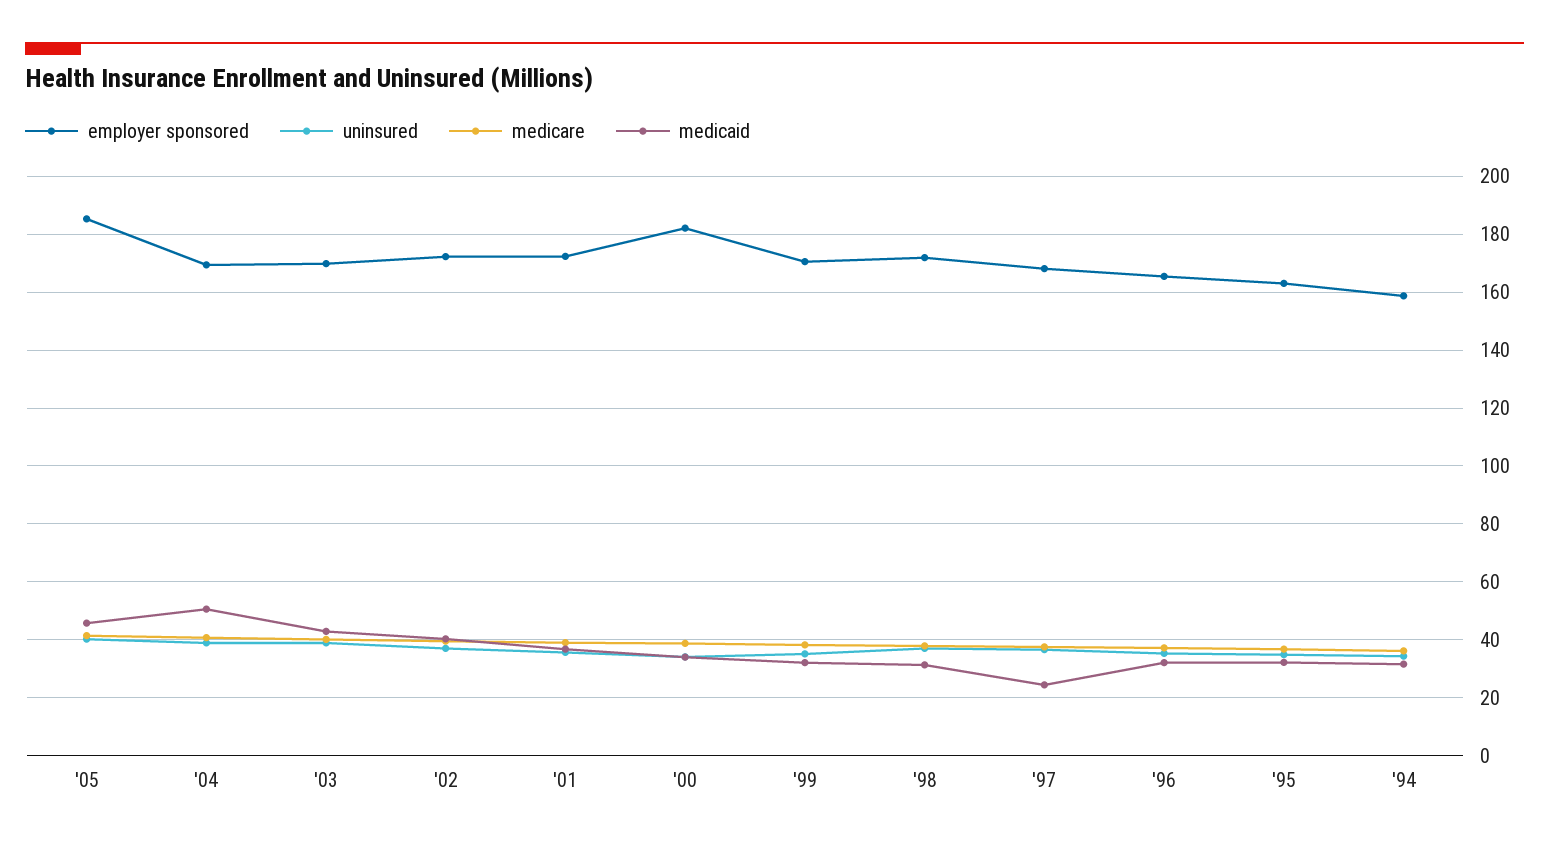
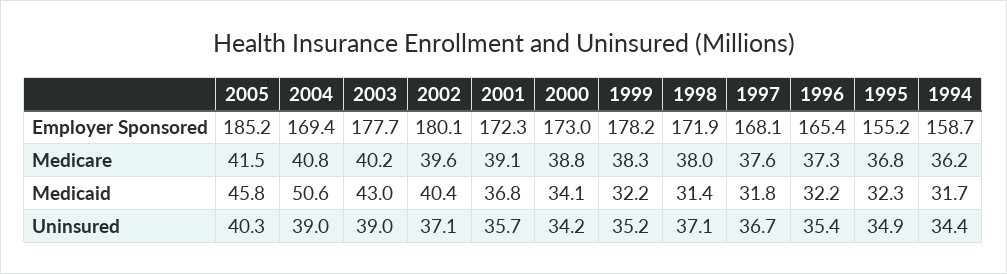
  {
    "employer sponsored": {
      "'05": 185.2,
      "'04": 169.4,
-     "'03": 170,
+     "'03": 177.7,
-     "'02": 172.5,
+     "'02": 180.1,
      "'01": 172.3,
-     "'00": 182.5,
+     "'00": 173,
-     "'99": 170,
+     "'99": 178.2,
      "'98": 171.9,
      "'97": 168.1,
      "'96": 165.4,
-     "'95": 162.5,
+     "'95": 155.2,
      "'94": 158.7
    },
    "uninsured": {
      "'05": 40.3,
      "'04": 39,
      "'03": 39,
      "'02": 37.1,
      "'01": 35.7,
      "'00": 34.2,
      "'99": 35.2,
      "'98": 37.1,
      "'97": 36.7,
      "'96": 35.4,
      "'95": 34.9,
      "'94": 34.4
    },
    "medicare": {
      "'05": 41.5,
      "'04": 40.8,
      "'03": 40.2,
      "'02": 39.6,
      "'01": 39.1,
      "'00": 38.8,
      "'99": 38.3,
      "'98": 38,
      "'97": 37.6,
      "'96": 37.3,
      "'95": 36.8,
      "'94": 36.2
    },
    "medicaid": {
      "'05": 45.8,
      "'04": 50.6,
      "'03": 43,
      "'02": 40.4,
      "'01": 36.8,
      "'00": 34.1,
      "'99": 32.2,
      "'98": 31.4,
-     "'97": 25,
+     "'97": 31.8,
      "'96": 32.2,
      "'95": 32.3,
      "'94": 31.7
    }
  }

